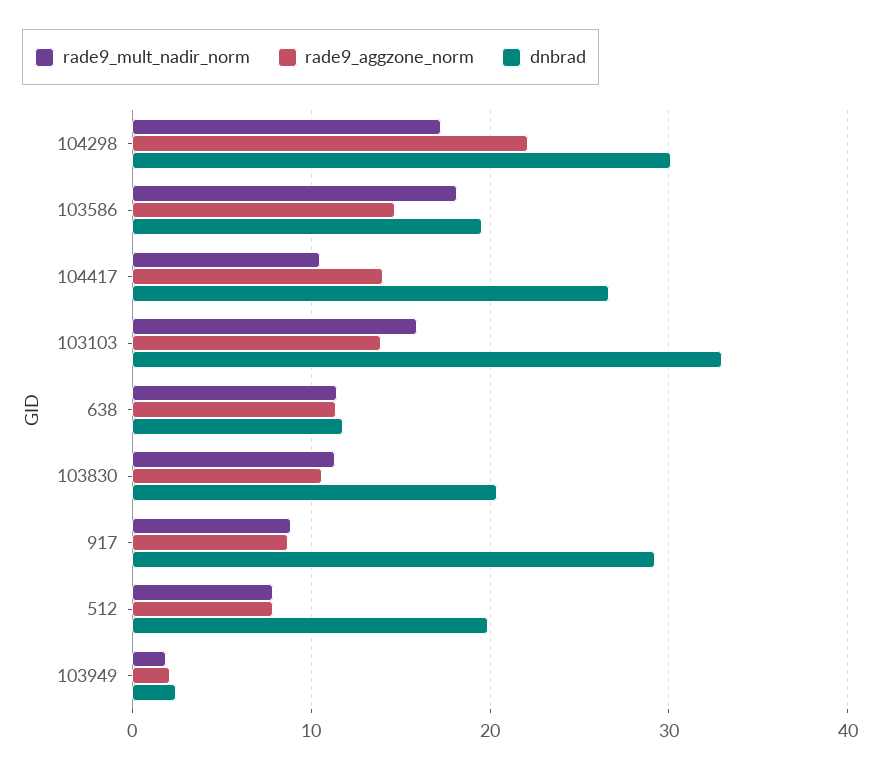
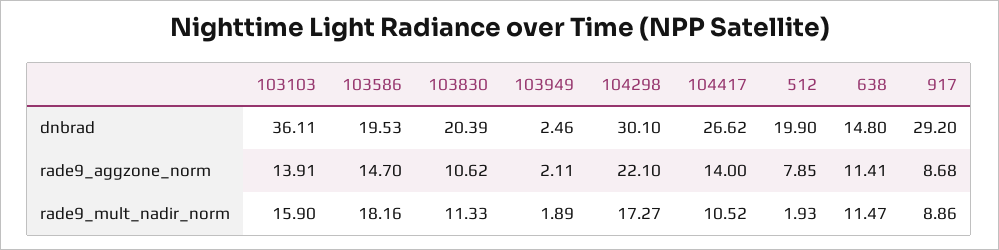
  {
    "rade9_mult_nadir_norm": {
      "104298": 17.27,
      "103586": 18.16,
      "104417": 10.52,
      "103103": 15.9,
      "638": 11.47,
      "103830": 11.33,
      "917": 8.86,
-     "512": 8,
+     "512": 1.93,
      "103949": 1.89
    },
    "rade9_aggzone_norm": {
      "104298": 22.1,
      "103586": 14.7,
      "104417": 14,
      "103103": 13.91,
      "638": 11.41,
      "103830": 10.62,
      "917": 8.68,
      "512": 7.85,
      "103949": 2.11
    },
    "dnbrad": {
      "104298": 30.1,
      "103586": 19.53,
      "104417": 26.62,
-     "103103": 33,
+     "103103": 36.11,
-     "638": 12,
+     "638": 14.8,
      "103830": 20.39,
      "917": 29.2,
      "512": 19.9,
      "103949": 2.46
    }
  }

